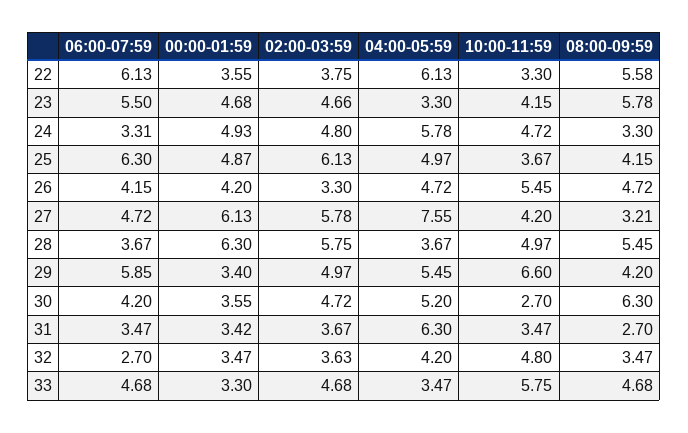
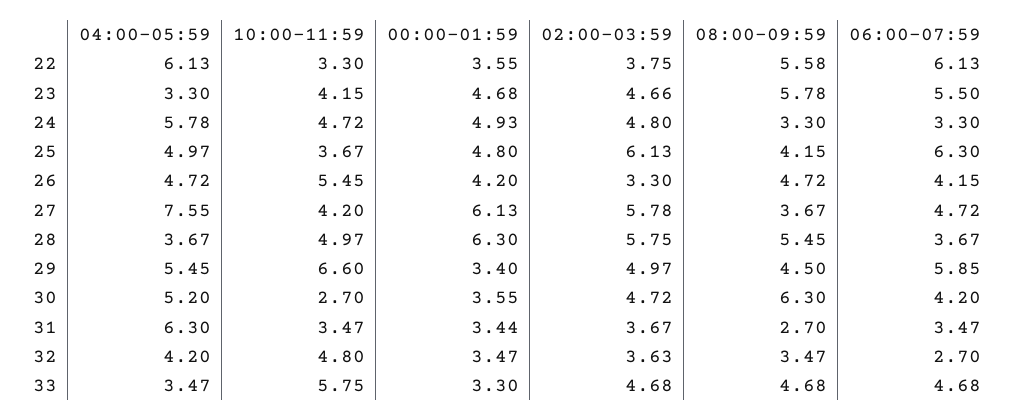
  {
    "06:00-07:59": {
      "22": 6.13,
      "23": 5.5,
-     "24": 3.31,
+     "24": 3.3,
      "25": 6.3,
      "26": 4.15,
      "27": 4.72,
      "28": 3.67,
      "29": 5.85,
      "30": 4.2,
      "31": 3.47,
      "32": 2.7,
      "33": 4.68
    },
    "00:00-01:59": {
      "22": 3.55,
      "23": 4.68,
      "24": 4.93,
-     "25": 4.87,
+     "25": 4.8,
      "26": 4.2,
      "27": 6.13,
      "28": 6.3,
      "29": 3.4,
      "30": 3.55,
-     "31": 3.42,
+     "31": 3.44,
      "32": 3.47,
      "33": 3.3
    },
    "02:00-03:59": {
      "22": 3.75,
      "23": 4.66,
      "24": 4.8,
      "25": 6.13,
      "26": 3.3,
      "27": 5.78,
      "28": 5.75,
      "29": 4.97,
      "30": 4.72,
      "31": 3.67,
      "32": 3.63,
      "33": 4.68
    },
    "04:00-05:59": {
      "22": 6.13,
      "23": 3.3,
      "24": 5.78,
      "25": 4.97,
      "26": 4.72,
      "27": 7.55,
      "28": 3.67,
      "29": 5.45,
      "30": 5.2,
      "31": 6.3,
      "32": 4.2,
      "33": 3.47
    },
    "10:00-11:59": {
      "22": 3.3,
      "23": 4.15,
      "24": 4.72,
      "25": 3.67,
      "26": 5.45,
      "27": 4.2,
      "28": 4.97,
      "29": 6.6,
      "30": 2.7,
      "31": 3.47,
      "32": 4.8,
      "33": 5.75
    },
    "08:00-09:59": {
      "22": 5.58,
      "23": 5.78,
      "24": 3.3,
      "25": 4.15,
      "26": 4.72,
-     "27": 3.21,
+     "27": 3.67,
      "28": 5.45,
-     "29": 4.2,
+     "29": 4.5,
      "30": 6.3,
      "31": 2.7,
      "32": 3.47,
      "33": 4.68
    }
  }

